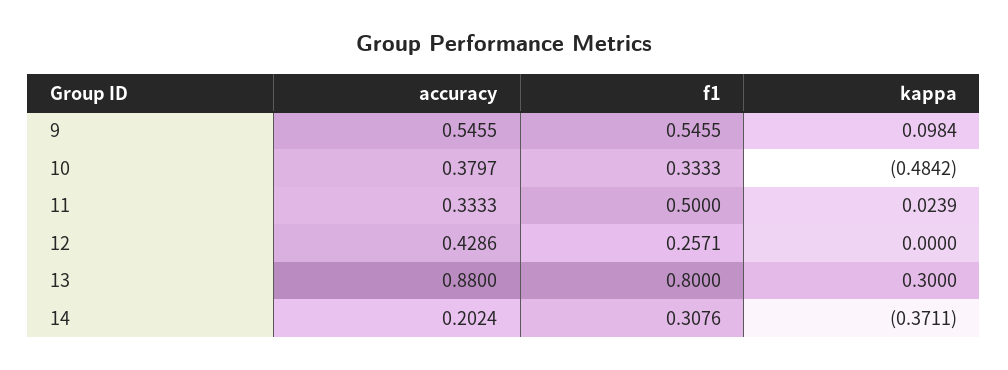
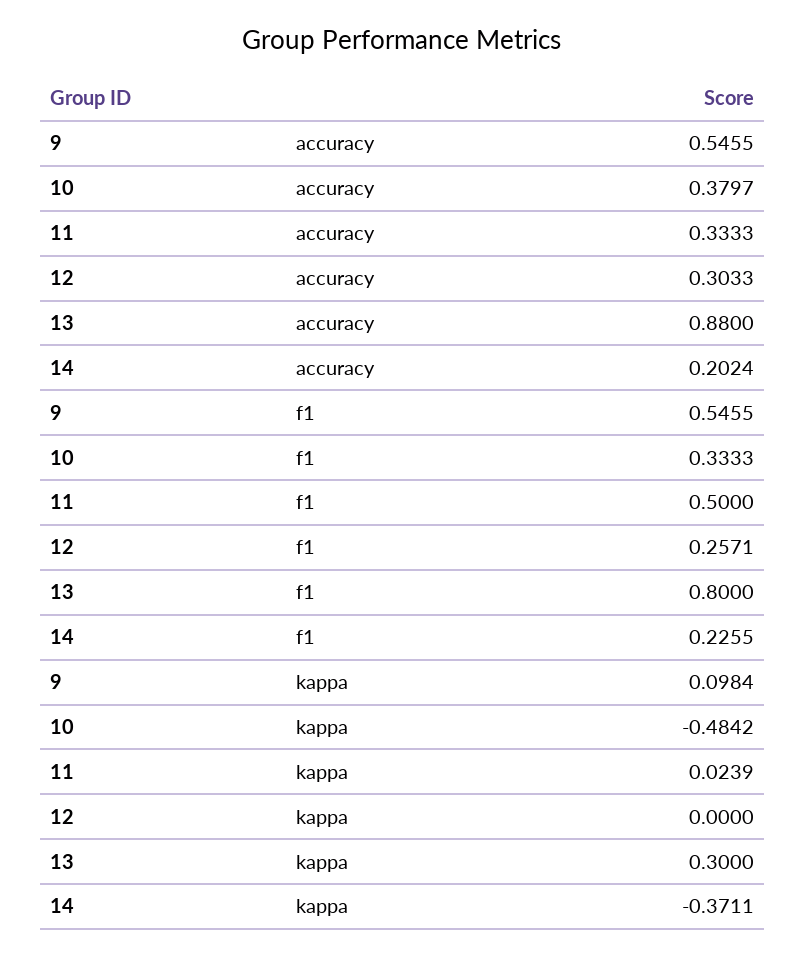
  {
    "accuracy": {
      "9": 0.5455,
      "10": 0.3797,
      "11": 0.3333,
-     "12": 0.4286,
+     "12": 0.3033,
      "13": 0.88,
      "14": 0.2024
    },
    "f1": {
      "9": 0.5455,
      "10": 0.3333,
      "11": 0.5,
      "12": 0.2571,
      "13": 0.8,
-     "14": 0.3076
+     "14": 0.2255
    },
    "kappa": {
      "9": 0.0984,
      "10": -0.4842,
      "11": 0.0239,
      "12": 0,
      "13": 0.3,
      "14": -0.3711
    }
  }

